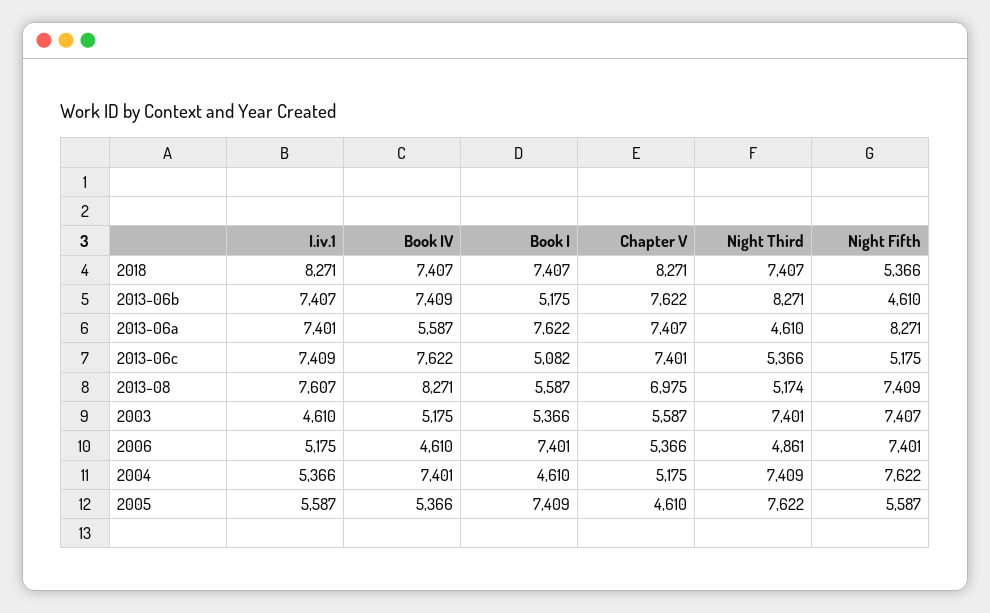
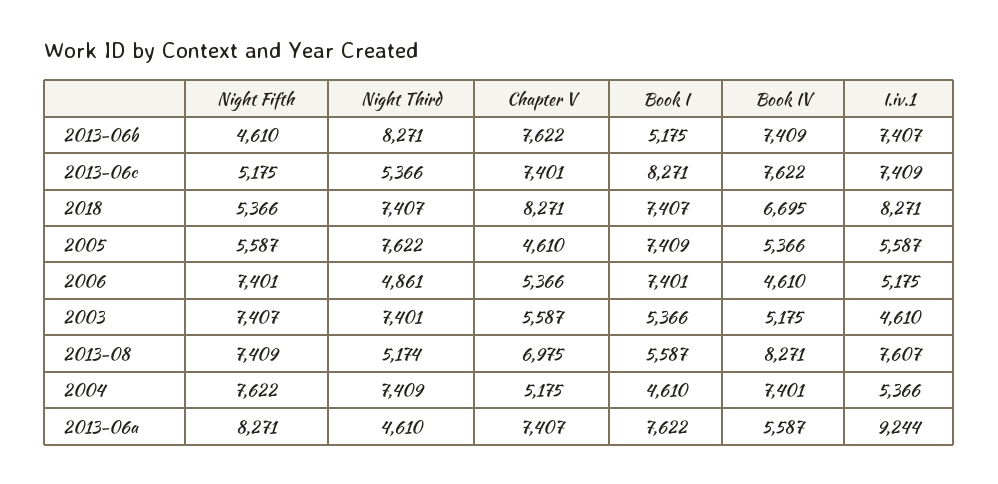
  {
    "I.iv.1": {
      "2018": 8271,
      "2013-06b": 7407,
-     "2013-06a": 7401,
+     "2013-06a": 9244,
      "2013-06c": 7409,
      "2013-08": 7607,
      "2003": 4610,
      "2006": 5175,
      "2004": 5366,
      "2005": 5587
    },
    "Book IV": {
-     "2018": 7407,
+     "2018": 6695,
      "2013-06b": 7409,
      "2013-06a": 5587,
      "2013-06c": 7622,
      "2013-08": 8271,
      "2003": 5175,
      "2006": 4610,
      "2004": 7401,
      "2005": 5366
    },
    "Book I": {
      "2018": 7407,
      "2013-06b": 5175,
      "2013-06a": 7622,
-     "2013-06c": 5082,
+     "2013-06c": 8271,
      "2013-08": 5587,
      "2003": 5366,
      "2006": 7401,
      "2004": 4610,
      "2005": 7409
    },
    "Chapter V": {
      "2018": 8271,
      "2013-06b": 7622,
      "2013-06a": 7407,
      "2013-06c": 7401,
      "2013-08": 6975,
      "2003": 5587,
      "2006": 5366,
      "2004": 5175,
      "2005": 4610
    },
    "Night Third": {
      "2018": 7407,
      "2013-06b": 8271,
      "2013-06a": 4610,
      "2013-06c": 5366,
      "2013-08": 5174,
      "2003": 7401,
      "2006": 4861,
      "2004": 7409,
      "2005": 7622
    },
    "Night Fifth": {
      "2018": 5366,
      "2013-06b": 4610,
      "2013-06a": 8271,
      "2013-06c": 5175,
      "2013-08": 7409,
      "2003": 7407,
      "2006": 7401,
      "2004": 7622,
      "2005": 5587
    }
  }

